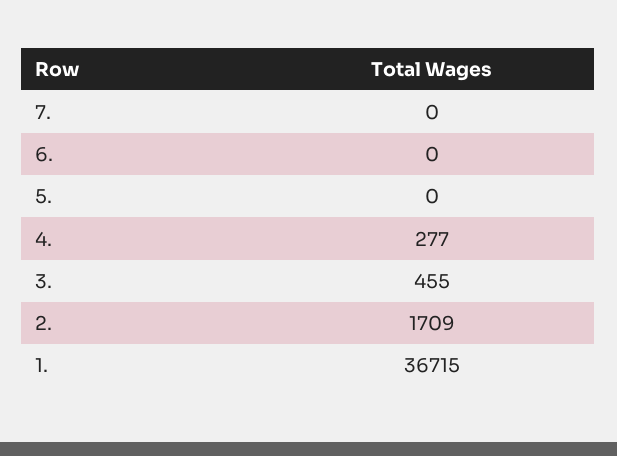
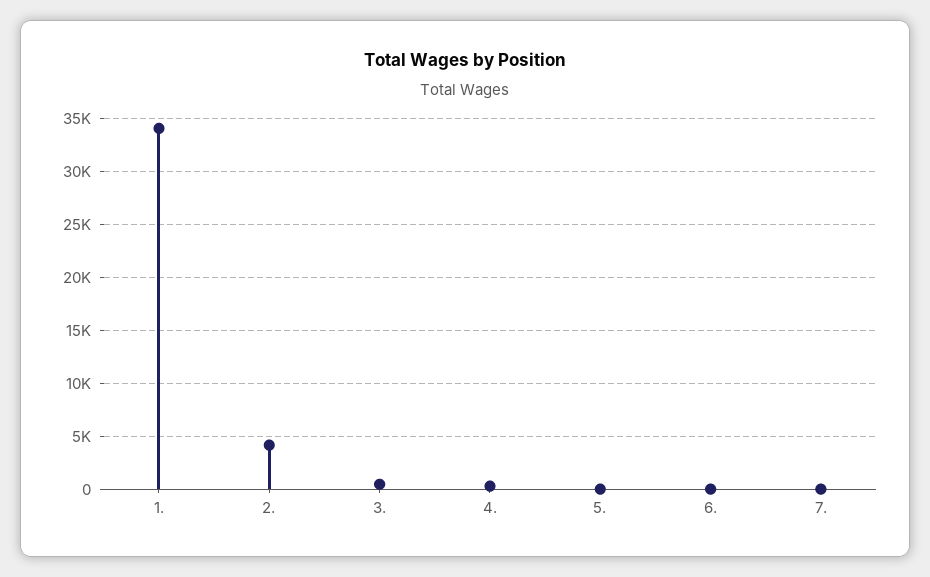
  {
    "7.": 0,
    "6.": 0,
    "5.": 0,
    "4.": 277,
    "3.": 455,
-   "2.": 1709,
+   "2.": 4000,
-   "1.": 36715
+   "1.": 34000
  }

